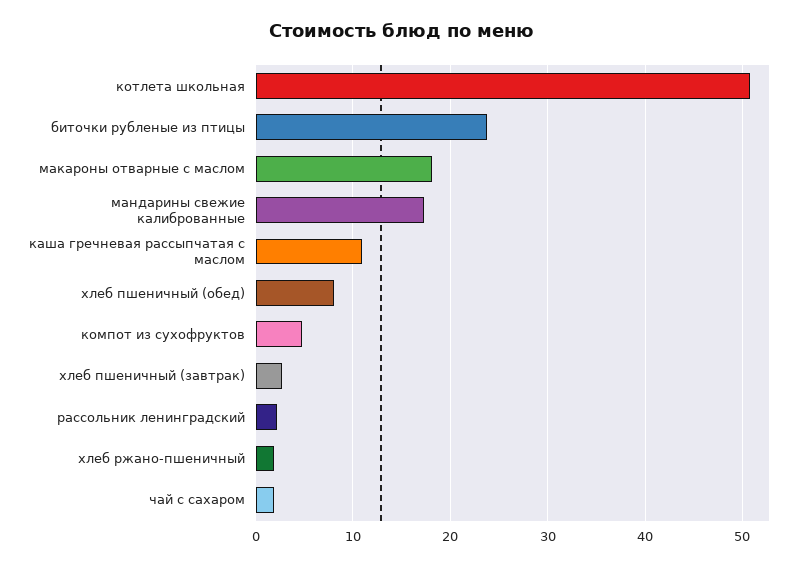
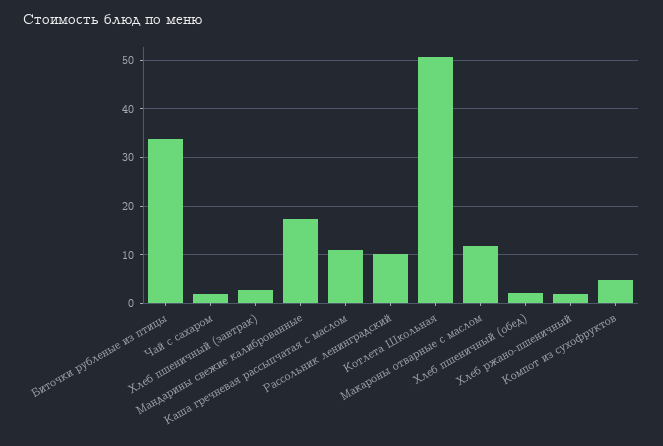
  {
    "котлета школьная": 51,
-   "биточки рубленые из птицы": 24,
+   "биточки рубленые из птицы": 34,
-   "макароны отварные с маслом": 18,
+   "макароны отварные с маслом": 12,
    "мандарины свежие калиброванные": 17,
    "каша гречневая рассыпчатая с маслом": 11,
-   "хлеб пшеничный (обед)": 8,
+   "хлеб пшеничный (обед)": 2,
    "компот из сухофруктов": 5,
    "хлеб пшеничный (завтрак)": 3,
-   "рассольник ленинградский": 2,
+   "рассольник ленинградский": 10,
    "хлеб ржано-пшеничный": 2,
    "чай с сахаром": 2
  }

